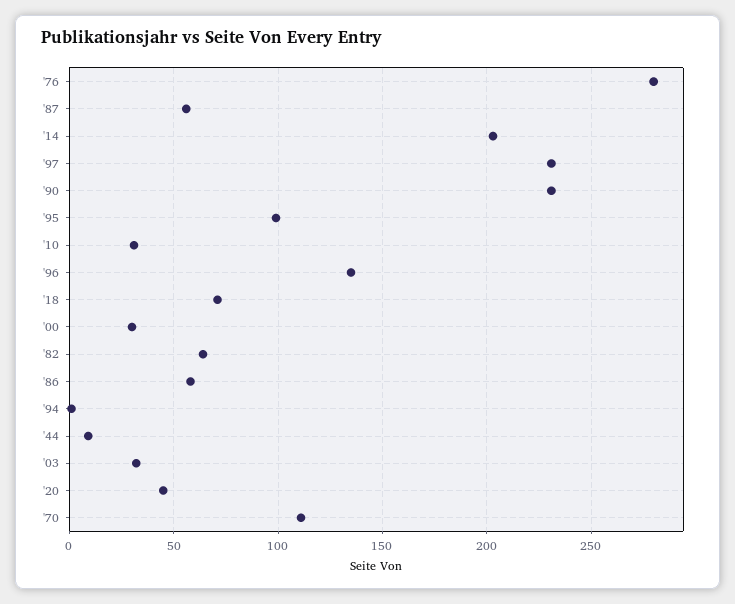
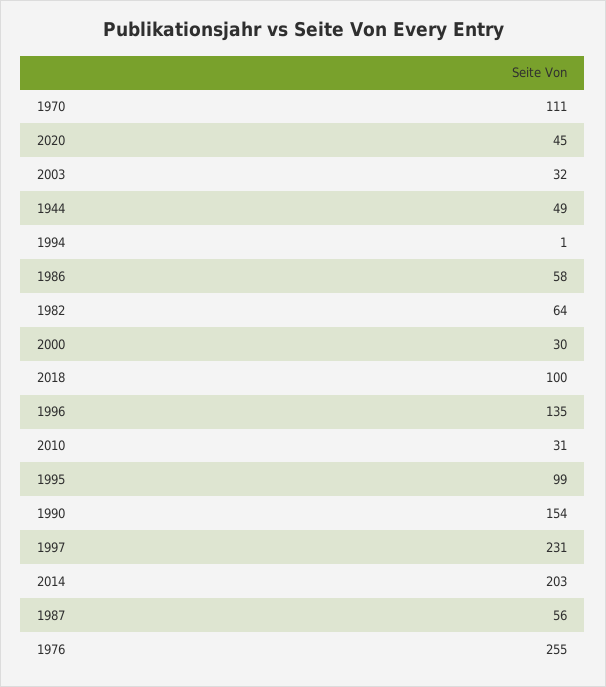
  {
-   "'76": 280,
+   "'76": 255,
    "'87": 56,
    "'14": 203,
    "'97": 231,
-   "'90": 230,
+   "'90": 154,
    "'95": 99,
    "'10": 31,
    "'96": 135,
-   "'18": 70,
+   "'18": 100,
    "'00": 30,
    "'82": 64,
    "'86": 58,
    "'94": 1,
-   "'44": 10,
+   "'44": 49,
    "'03": 32,
    "'20": 45,
    "'70": 111
  }

